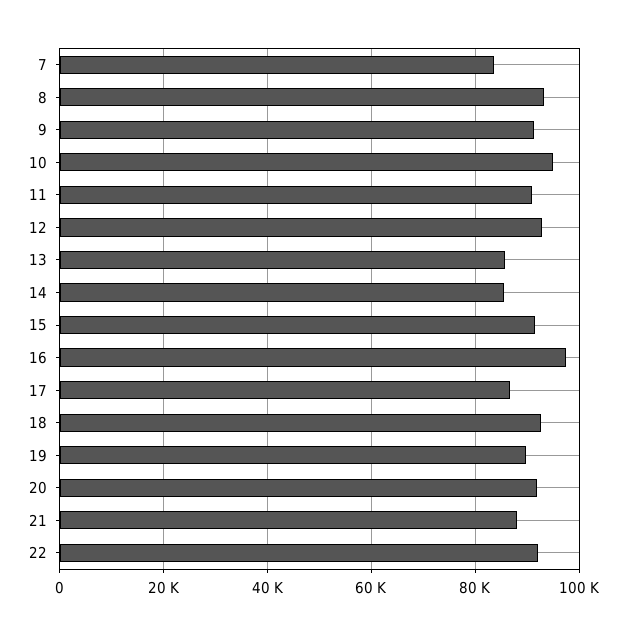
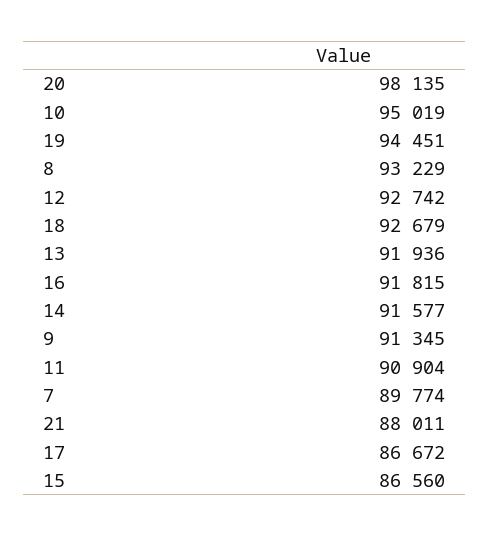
  {
-   "7": 84000,
+   "7": 89774,
    "8": 93229,
    "9": 91345,
    "10": 95019,
    "11": 90904,
    "12": 92742,
-   "13": 86000,
+   "13": 91936,
-   "14": 86000,
+   "14": 91577,
-   "15": 92000,
+   "15": 86560,
-   "16": 98000,
+   "16": 91815,
    "17": 86672,
    "18": 92679,
-   "19": 90000,
+   "19": 94451,
-   "20": 92000,
+   "20": 98135,
-   "21": 88011,
+   "21": 88011
-   "22": 92000
  }

